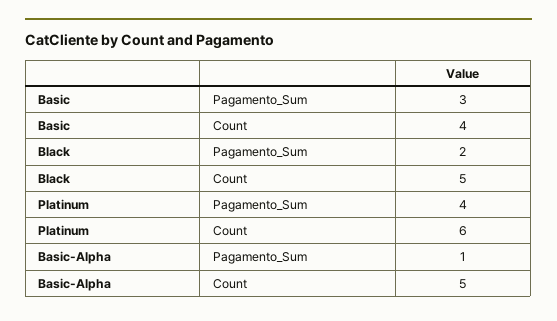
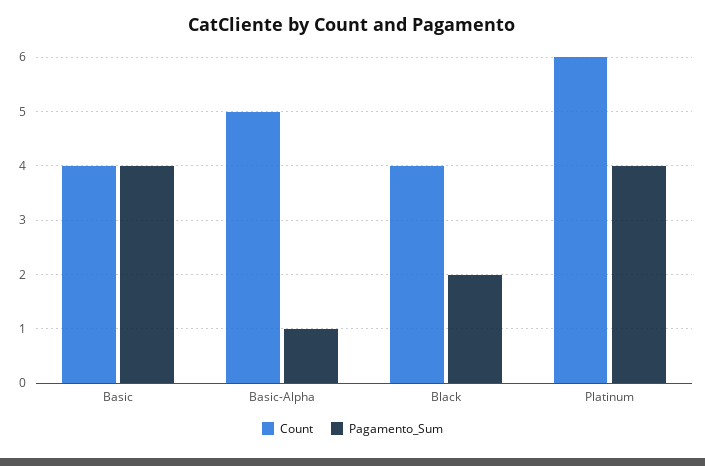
  {
    "Pagamento_Sum": {
-     "Basic": 3,
+     "Basic": 4,
      "Black": 2,
      "Platinum": 4,
      "Basic-Alpha": 1
    },
    "Count": {
      "Basic": 4,
-     "Black": 5,
+     "Black": 4,
      "Platinum": 6,
      "Basic-Alpha": 5
    }
  }

